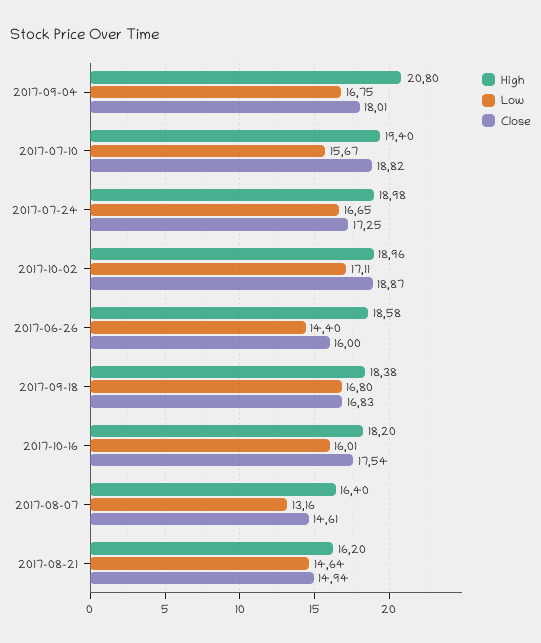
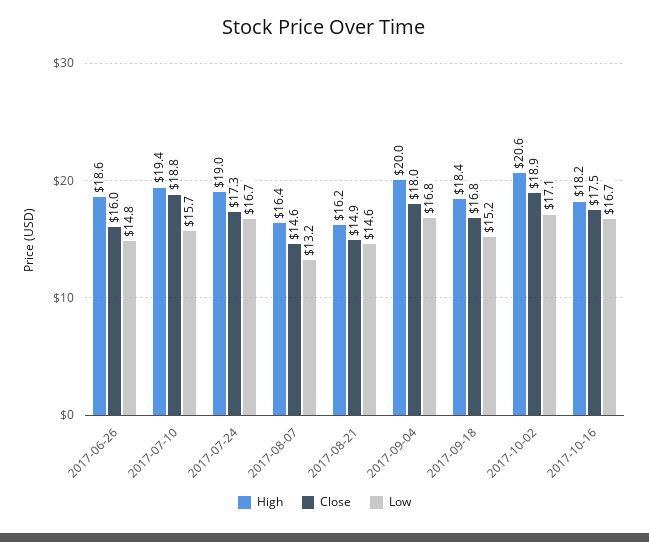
  {
    "High": {
-     "2017-09-04": 20.8,
+     "2017-09-04": 20,
      "2017-07-10": 19.4,
      "2017-07-24": 18.98,
-     "2017-10-02": 18.96,
+     "2017-10-02": 20.6,
      "2017-06-26": 18.58,
      "2017-09-18": 18.38,
      "2017-10-16": 18.2,
      "2017-08-07": 16.4,
      "2017-08-21": 16.2
    },
    "Low": {
      "2017-09-04": 16.75,
      "2017-07-10": 15.67,
      "2017-07-24": 16.65,
      "2017-10-02": 17.11,
-     "2017-06-26": 14.4,
+     "2017-06-26": 14.8,
-     "2017-09-18": 16.8,
+     "2017-09-18": 15.2,
-     "2017-10-16": 16.01,
+     "2017-10-16": 16.7,
      "2017-08-07": 13.16,
      "2017-08-21": 14.64
    },
    "Close": {
      "2017-09-04": 18.01,
      "2017-07-10": 18.82,
      "2017-07-24": 17.25,
      "2017-10-02": 18.87,
      "2017-06-26": 16,
      "2017-09-18": 16.83,
      "2017-10-16": 17.54,
      "2017-08-07": 14.61,
      "2017-08-21": 14.94
    }
  }

